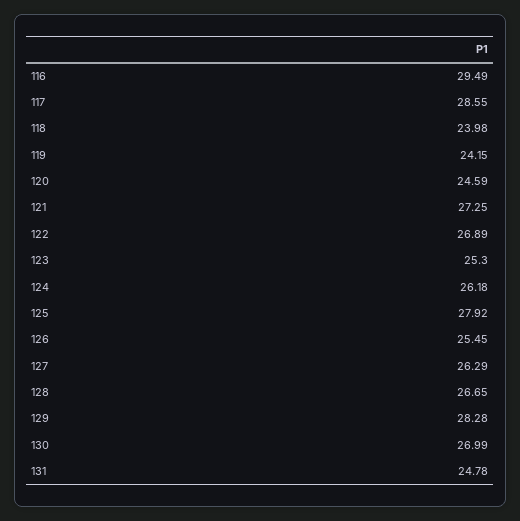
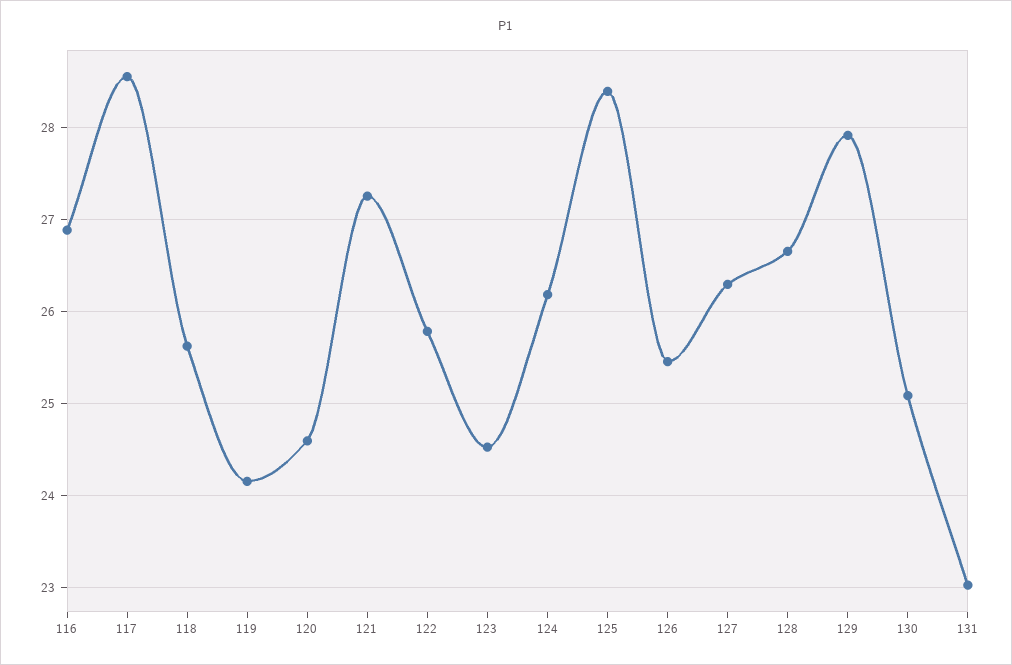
  {
-   "116": 29.49,
+   "116": 26.9,
    "117": 28.55,
-   "118": 23.98,
+   "118": 25.6,
    "119": 24.15,
    "120": 24.59,
    "121": 27.25,
-   "122": 26.89,
+   "122": 25.8,
-   "123": 25.3,
+   "123": 24.5,
    "124": 26.18,
-   "125": 27.92,
+   "125": 28.4,
    "126": 25.45,
    "127": 26.29,
    "128": 26.65,
-   "129": 28.28,
+   "129": 27.9,
-   "130": 26.99,
+   "130": 25.1,
-   "131": 24.78
+   "131": 23
  }

